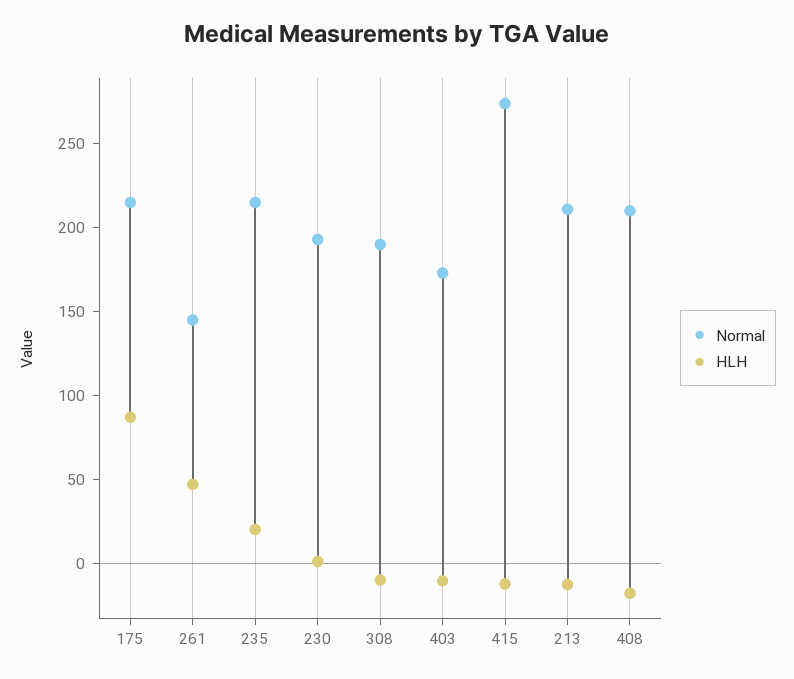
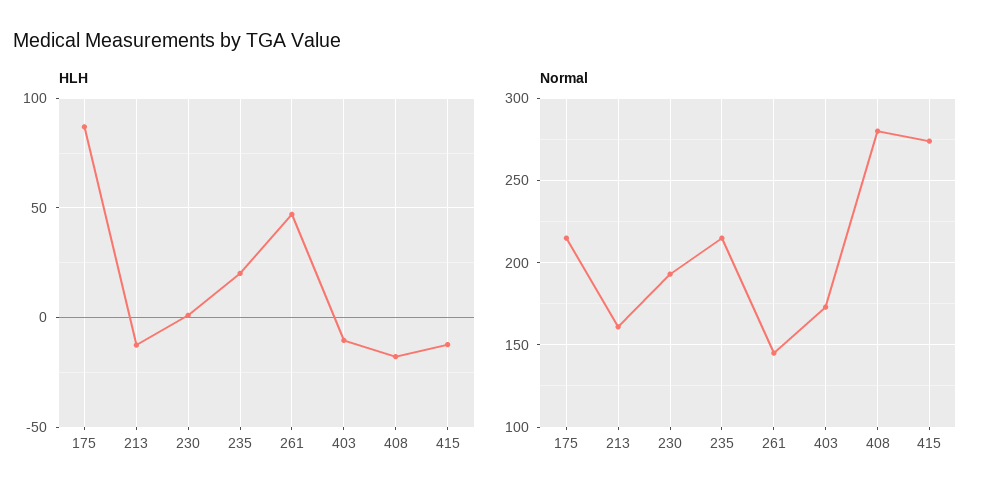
  {
    "Normal": {
      "175": 215,
      "261": 145,
      "235": 215,
      "230": 195,
-     "308": 190,
      "403": 175,
      "415": 275,
-     "213": 210,
+     "213": 160,
-     "408": 210
+     "408": 280
    },
    "HLH": {
      "175": 85,
      "261": 45,
      "235": 20,
      "230": 0,
-     "308": -10,
      "403": -10,
      "415": -10,
      "213": -15,
      "408": -20
    }
  }

